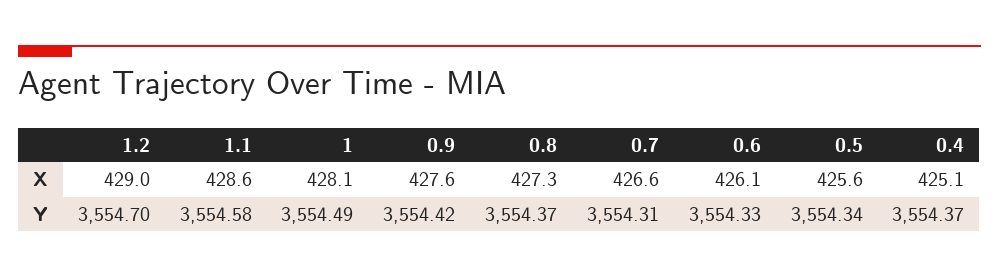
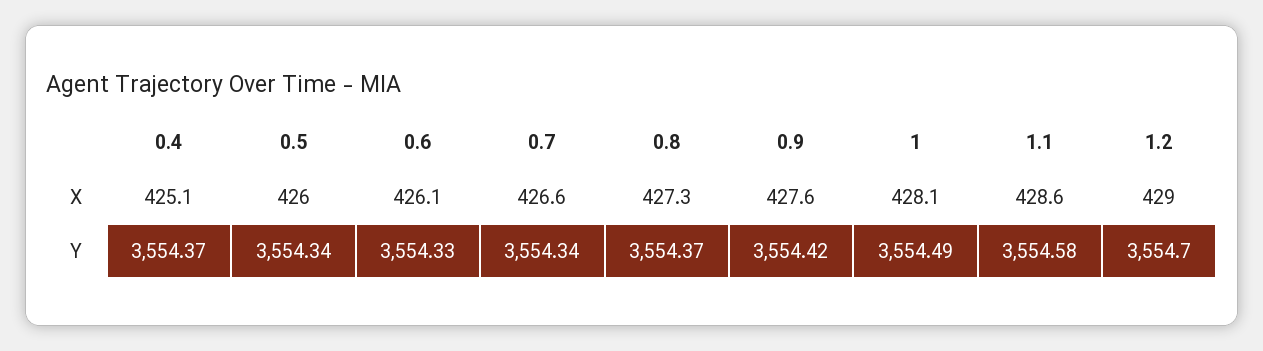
  {
    "1.2": {
      "X": 429,
      "Y": 3554.7
    },
    "1.1": {
      "X": 428.6,
      "Y": 3554.58
    },
    "1": {
      "X": 428.1,
      "Y": 3554.49
    },
    "0.9": {
      "X": 427.6,
      "Y": 3554.42
    },
    "0.8": {
      "X": 427.3,
      "Y": 3554.37
    },
    "0.7": {
      "X": 426.6,
-     "Y": 3554.31
+     "Y": 3554.34
    },
    "0.6": {
      "X": 426.1,
      "Y": 3554.33
    },
    "0.5": {
-     "X": 425.6,
+     "X": 426,
      "Y": 3554.34
    },
    "0.4": {
      "X": 425.1,
      "Y": 3554.37
    }
  }

